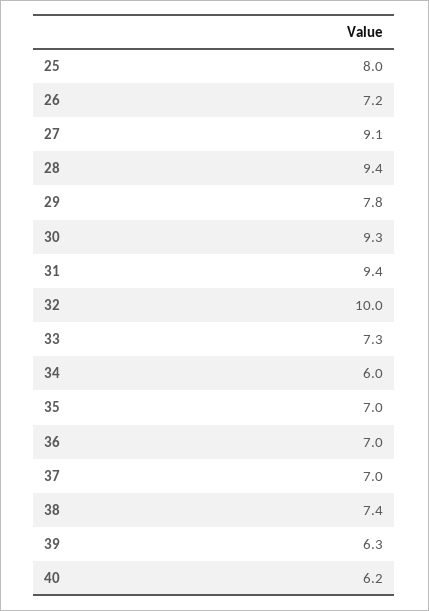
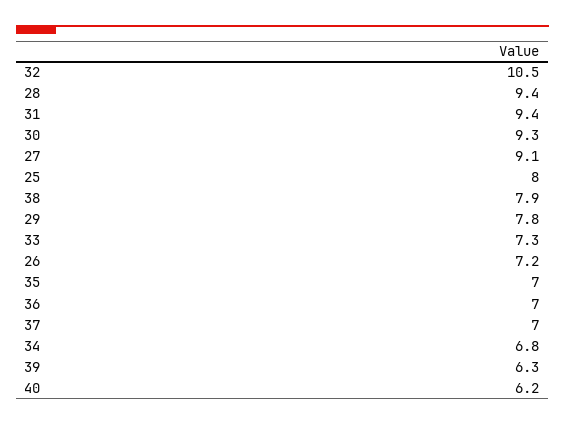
  {
    "25": 8,
    "26": 7.2,
    "27": 9.1,
    "28": 9.4,
    "29": 7.8,
    "30": 9.3,
    "31": 9.4,
-   "32": 10,
+   "32": 10.5,
    "33": 7.3,
-   "34": 6,
+   "34": 6.8,
    "35": 7,
    "36": 7,
    "37": 7,
-   "38": 7.4,
+   "38": 7.9,
    "39": 6.3,
    "40": 6.2
  }

